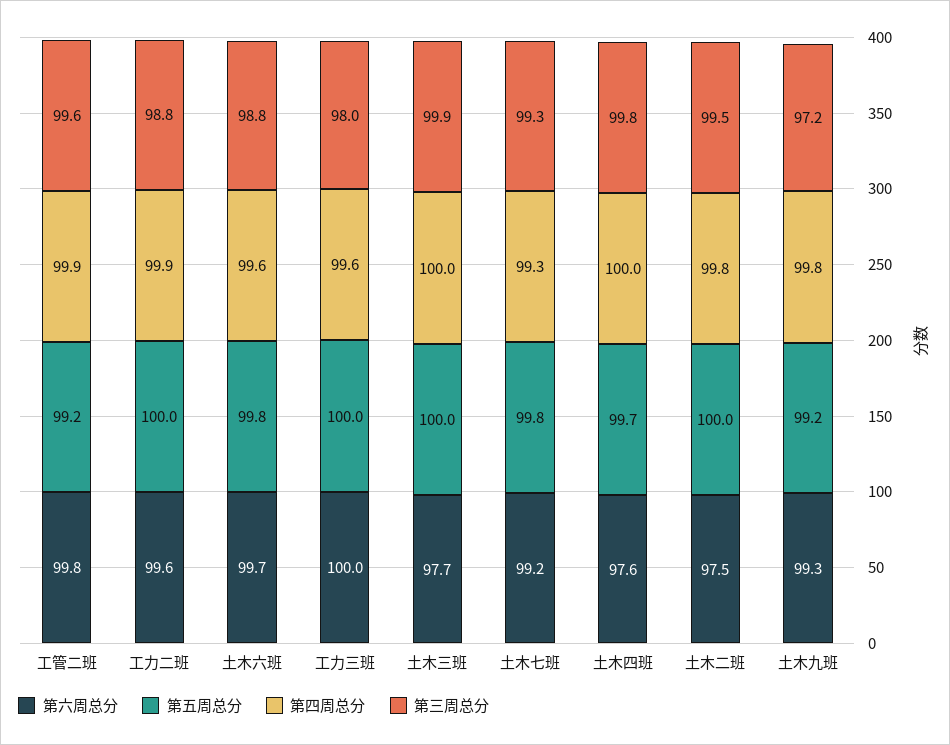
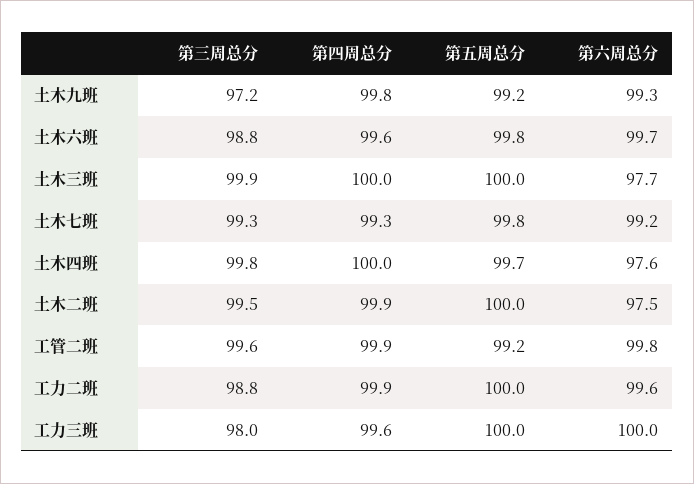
  {
    "第六周总分": {
      "工管二班": 99.8,
      "工力二班": 99.6,
      "土木六班": 99.7,
      "工力三班": 100,
      "土木三班": 97.7,
      "土木七班": 99.2,
      "土木四班": 97.6,
      "土木二班": 97.5,
      "土木九班": 99.3
    },
    "第五周总分": {
      "工管二班": 99.2,
      "工力二班": 100,
      "土木六班": 99.8,
      "工力三班": 100,
      "土木三班": 100,
      "土木七班": 99.8,
      "土木四班": 99.7,
      "土木二班": 100,
      "土木九班": 99.2
    },
    "第四周总分": {
      "工管二班": 99.9,
      "工力二班": 99.9,
      "土木六班": 99.6,
      "工力三班": 99.6,
      "土木三班": 100,
      "土木七班": 99.3,
      "土木四班": 100,
-     "土木二班": 99.8,
+     "土木二班": 99.9,
      "土木九班": 99.8
    },
    "第三周总分": {
      "工管二班": 99.6,
      "工力二班": 98.8,
      "土木六班": 98.8,
      "工力三班": 98,
      "土木三班": 99.9,
      "土木七班": 99.3,
      "土木四班": 99.8,
      "土木二班": 99.5,
      "土木九班": 97.2
    }
  }

